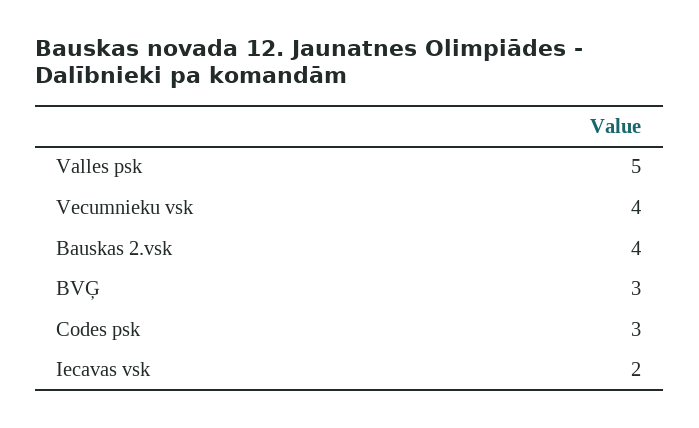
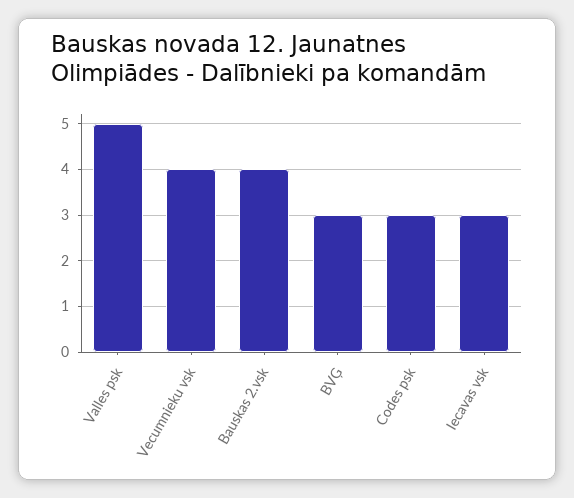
  {
    "Valles psk": 5,
    "Vecumnieku vsk": 4,
    "Bauskas 2.vsk": 4,
    "BVĢ": 3,
    "Codes psk": 3,
-   "Iecavas vsk": 2
+   "Iecavas vsk": 3
  }

